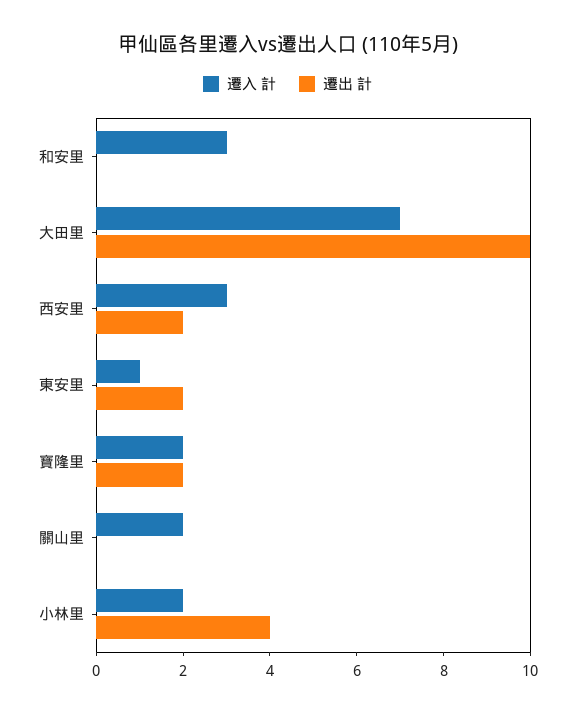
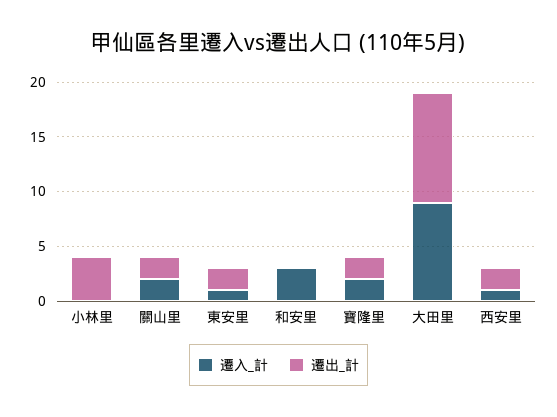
  {
    "遷入 計": {
      "和安里": 3,
-     "大田里": 7,
+     "大田里": 9,
-     "西安里": 3,
+     "西安里": 1,
      "東安里": 1,
      "寶隆里": 2,
      "關山里": 2,
-     "小林里": 2
+     "小林里": 0
    },
    "遷出 計": {
      "和安里": 0,
      "大田里": 10,
      "西安里": 2,
      "東安里": 2,
      "寶隆里": 2,
-     "關山里": 0,
+     "關山里": 2,
      "小林里": 4
    }
  }

